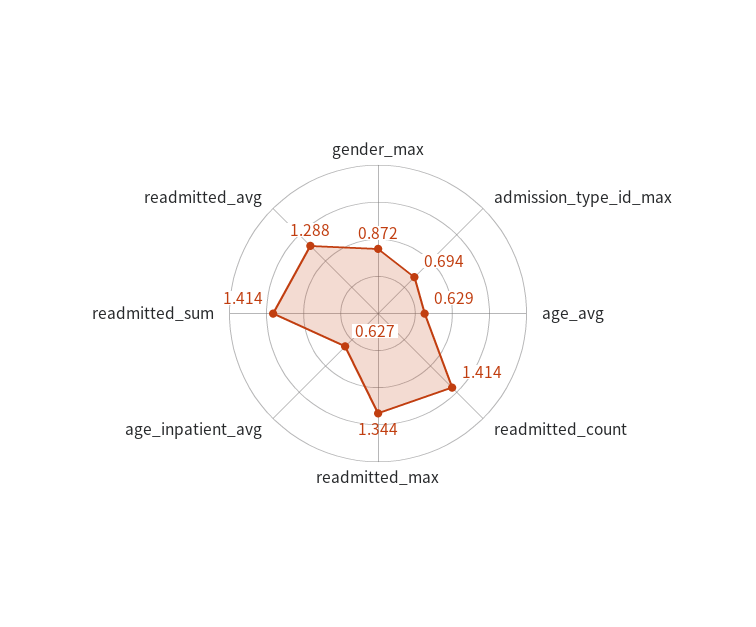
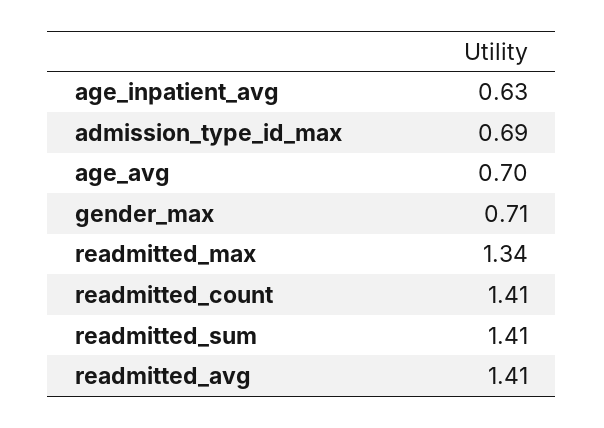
  {
-   "gender_max": 0.872,
+   "gender_max": 0.71,
    "admission_type_id_max": 0.694,
-   "age_avg": 0.629,
+   "age_avg": 0.7,
    "readmitted_count": 1.414,
    "readmitted_max": 1.344,
    "age_inpatient_avg": 0.627,
    "readmitted_sum": 1.414,
-   "readmitted_avg": 1.288
+   "readmitted_avg": 1.41
  }

